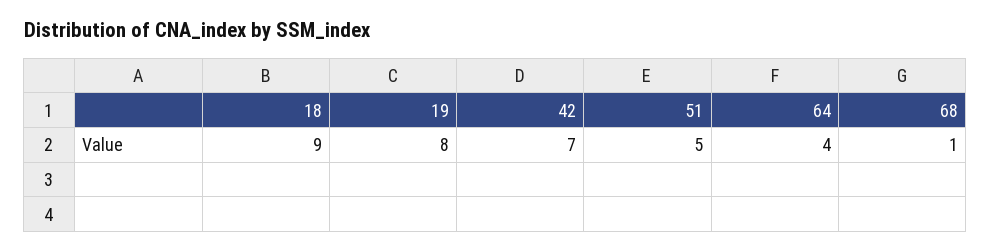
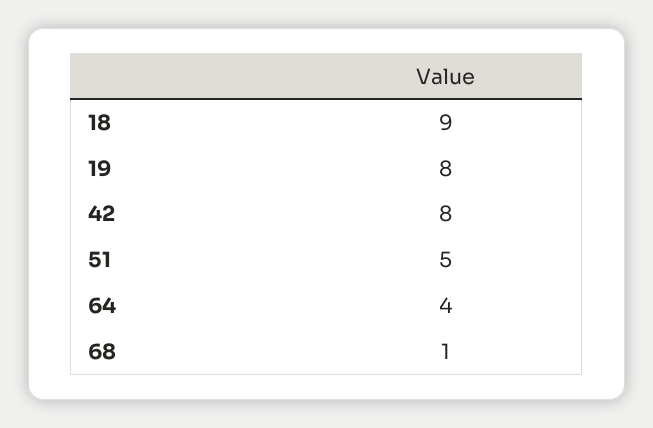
  {
    "18": 9,
    "19": 8,
-   "42": 7,
+   "42": 8,
    "51": 5,
    "64": 4,
    "68": 1
  }

